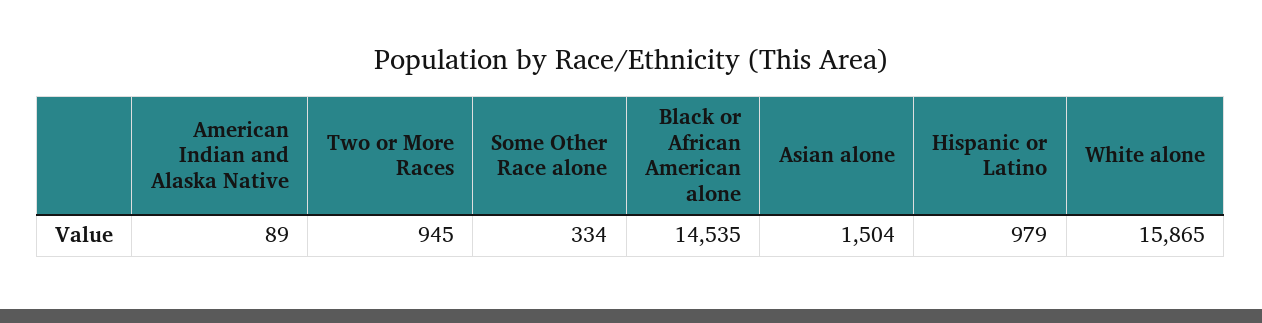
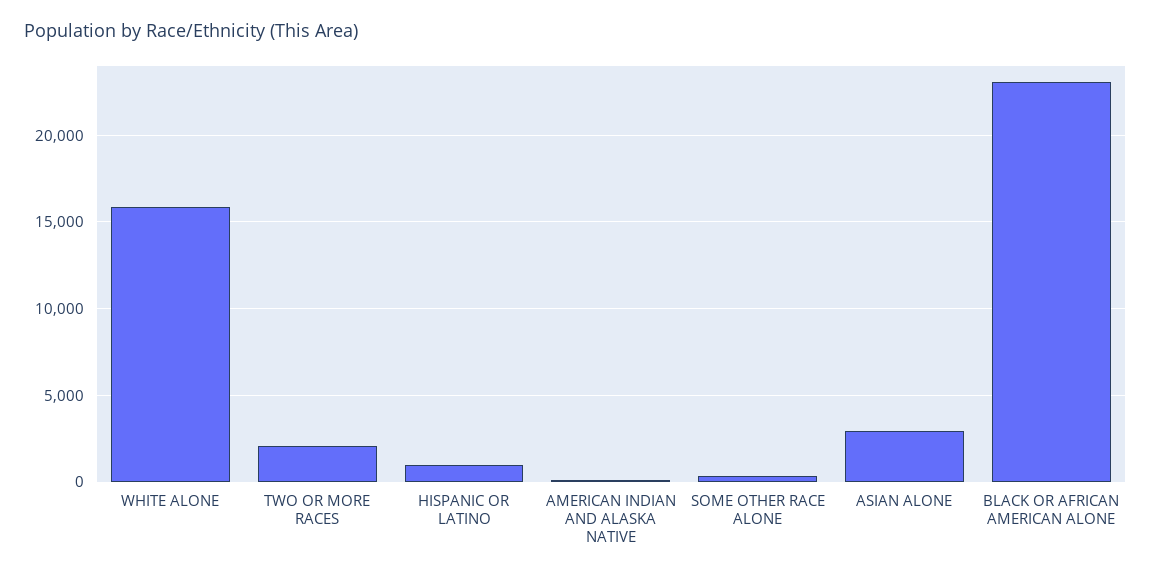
  {
    "American Indian and Alaska Native": 89,
-   "Two or More Races": 945,
+   "Two or More Races": 2000,
    "Some Other Race alone": 334,
-   "Black or African American alone": 14535,
+   "Black or African American alone": 23000,
-   "Asian alone": 1504,
+   "Asian alone": 3000,
    "Hispanic or Latino": 979,
    "White alone": 15865
  }

